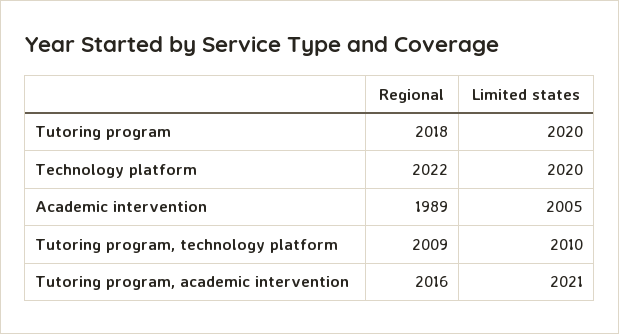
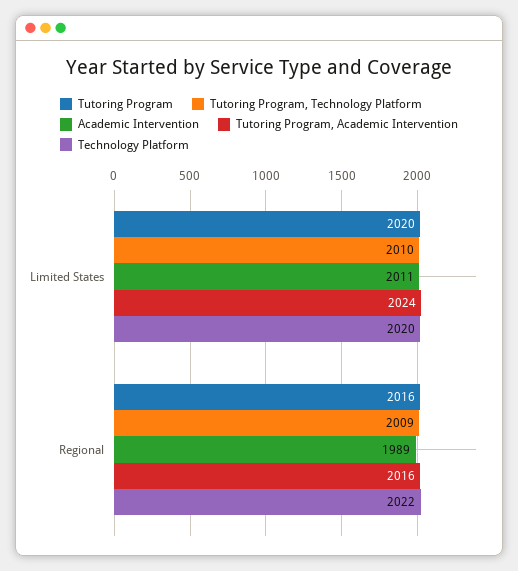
  {
    "Tutoring program": {
-     "Regional": 2018,
+     "Regional": 2016,
      "Limited states": 2020
    },
    "Technology platform": {
      "Regional": 2022,
      "Limited states": 2020
    },
    "Academic intervention": {
      "Regional": 1989,
-     "Limited states": 2005
+     "Limited states": 2011
    },
    "Tutoring program, technology platform": {
      "Regional": 2009,
      "Limited states": 2010
    },
    "Tutoring program, academic intervention": {
      "Regional": 2016,
-     "Limited states": 2021
+     "Limited states": 2024
    }
  }

